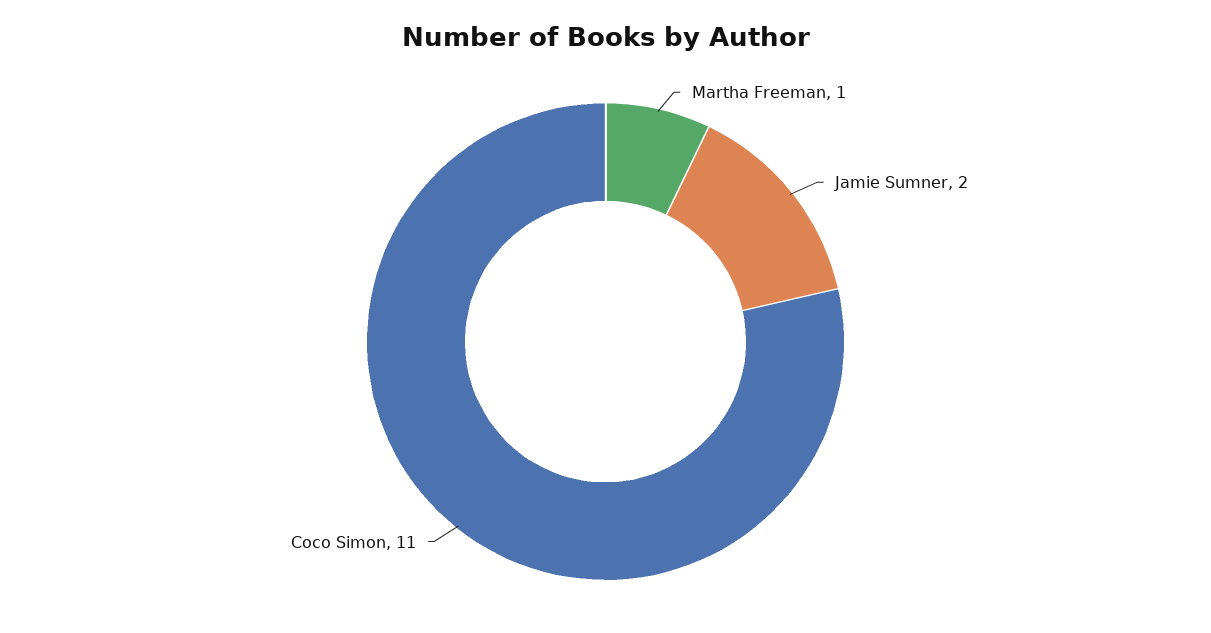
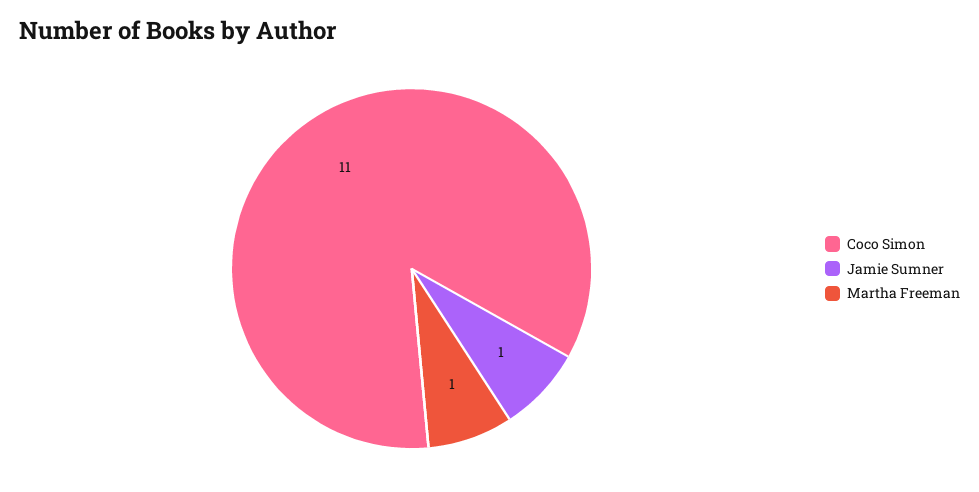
  {
    "Martha Freeman": 1,
-   "Jamie Sumner": 2,
+   "Jamie Sumner": 1,
    "Coco Simon": 11
  }

